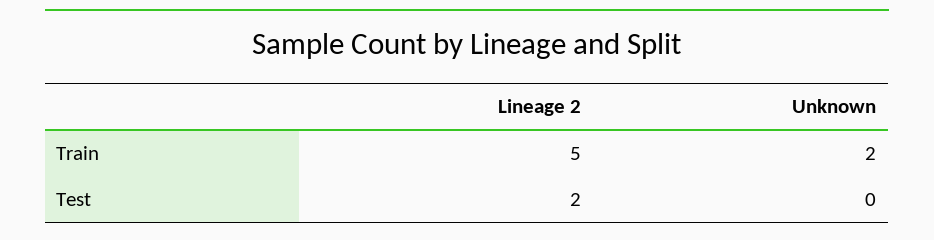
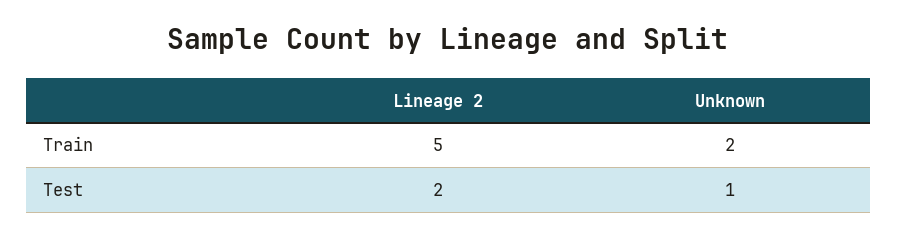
  {
    "Lineage 2": {
      "Train": 5,
      "Test": 2
    },
    "Unknown": {
      "Train": 2,
-     "Test": 0
+     "Test": 1
    }
  }

